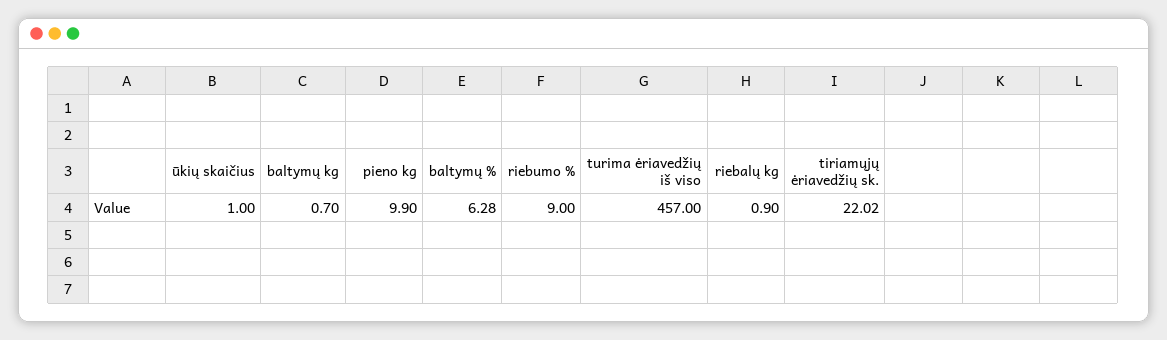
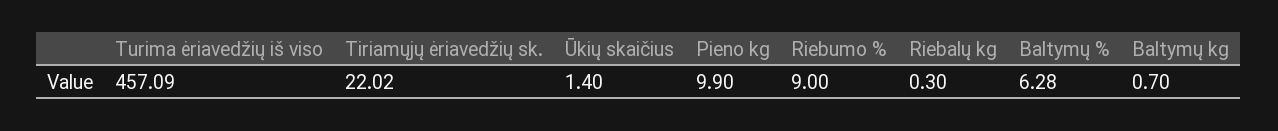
  {
-   "ūkių skaičius": 1,
+   "ūkių skaičius": 1.4,
    "baltymų kg": 0.7,
    "pieno kg": 9.9,
    "baltymų %": 6.28,
    "riebumo %": 9,
-   "turima ėriavedžių iš viso": 457,
+   "turima ėriavedžių iš viso": 457.09,
-   "riebalų kg": 0.9,
+   "riebalų kg": 0.3,
    "tiriamųjų ėriavedžių sk.": 22.02
  }

